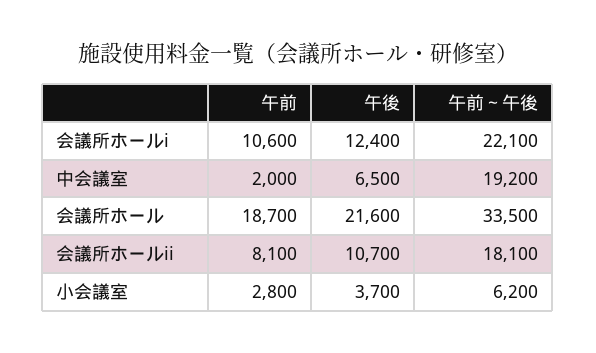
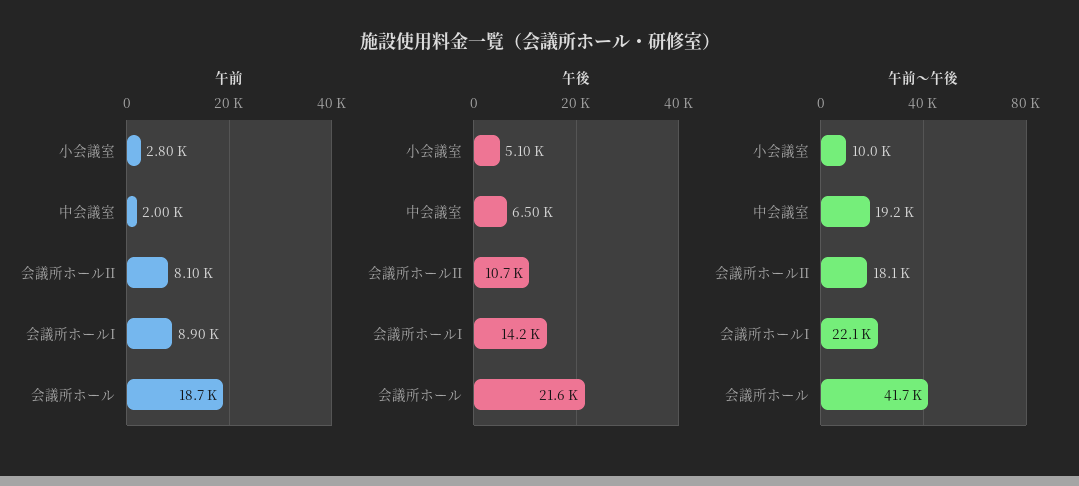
  {
    "午前": {
-     "会議所ホールi": 10600,
+     "会議所ホールi": 8900,
      "中会議室": 2000,
      "会議所ホール": 18700,
      "会議所ホールii": 8100,
      "小会議室": 2800
    },
    "午後": {
-     "会議所ホールi": 12400,
+     "会議所ホールi": 14200,
      "中会議室": 6500,
      "会議所ホール": 21600,
      "会議所ホールii": 10700,
-     "小会議室": 3700
+     "小会議室": 5100
    },
    "午前～午後": {
      "会議所ホールi": 22100,
      "中会議室": 19200,
-     "会議所ホール": 33500,
+     "会議所ホール": 41700,
      "会議所ホールii": 18100,
-     "小会議室": 6200
+     "小会議室": 10000
    }
  }

